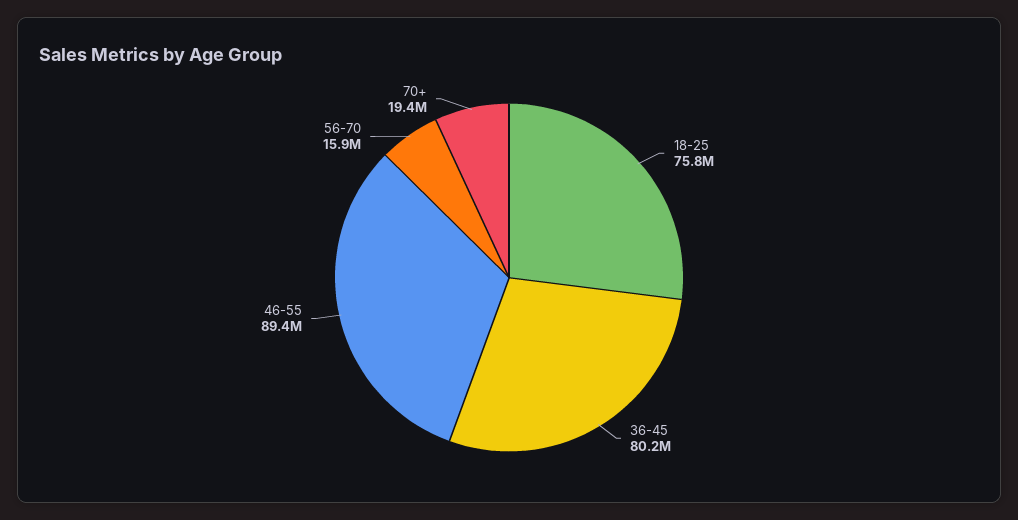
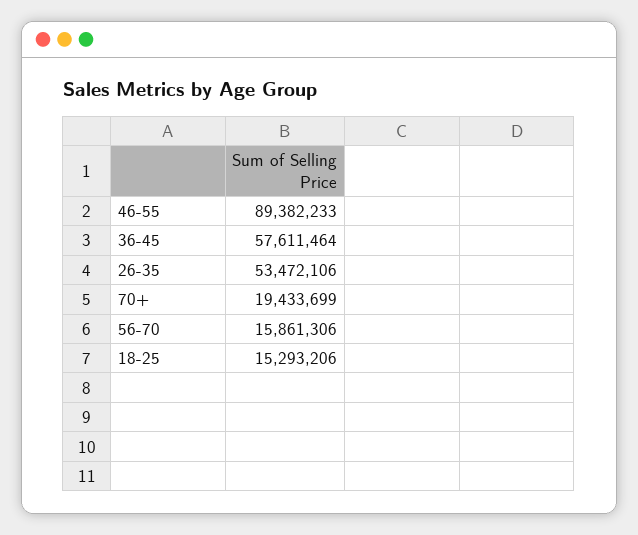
  {
-   "18-25": 75800000,
+   "18-25": 15293206,
-   "36-45": 80200000,
+   "36-45": 57611464,
    "46-55": 89382233,
    "56-70": 15861306,
-   "70+": 19433699
+   "70+": 19433699,
+   "26-35": 53472106
  }

